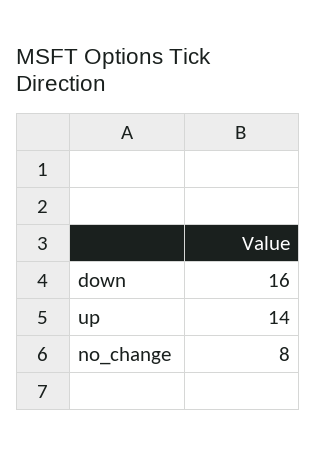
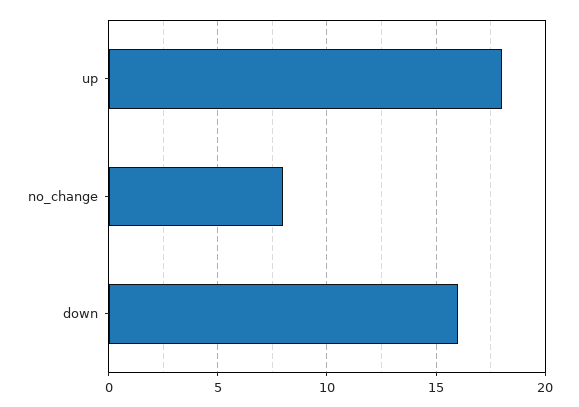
  {
    "down": 16,
-   "up": 14,
+   "up": 18,
    "no_change": 8
  }

